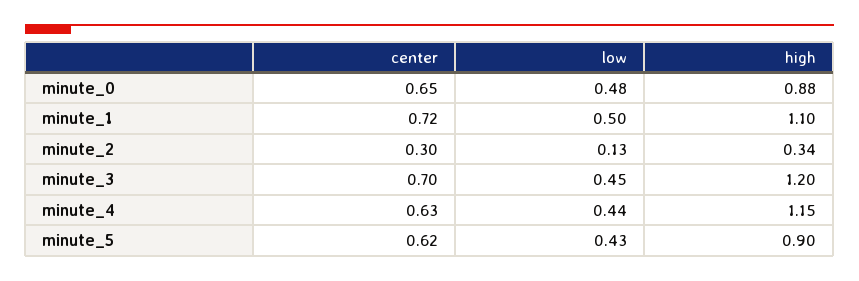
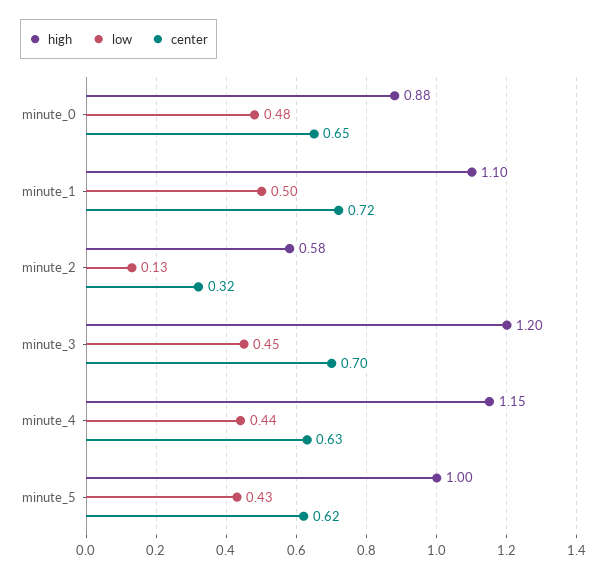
  {
    "center": {
      "minute_0": 0.65,
      "minute_1": 0.72,
-     "minute_2": 0.3,
+     "minute_2": 0.32,
      "minute_3": 0.7,
      "minute_4": 0.63,
      "minute_5": 0.62
    },
    "low": {
      "minute_0": 0.48,
      "minute_1": 0.5,
      "minute_2": 0.13,
      "minute_3": 0.45,
      "minute_4": 0.44,
      "minute_5": 0.43
    },
    "high": {
      "minute_0": 0.88,
      "minute_1": 1.1,
-     "minute_2": 0.34,
+     "minute_2": 0.58,
      "minute_3": 1.2,
      "minute_4": 1.15,
-     "minute_5": 0.9
+     "minute_5": 1
    }
  }

